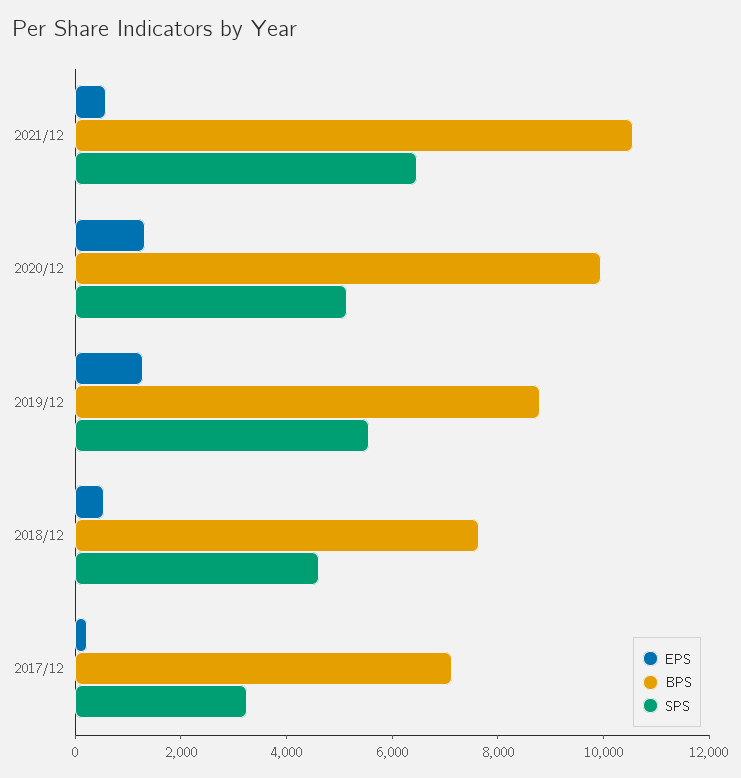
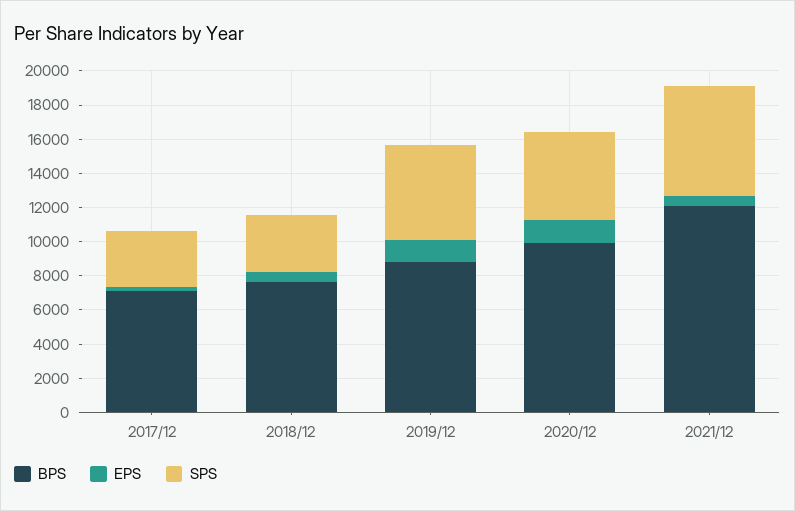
  {
    "EPS": {
      "2021/12": 500,
      "2020/12": 1500,
      "2019/12": 1500,
      "2018/12": 500,
      "2017/12": 0
    },
    "BPS": {
-     "2021/12": 10500,
+     "2021/12": 12000,
      "2020/12": 10000,
      "2019/12": 9000,
      "2018/12": 7500,
      "2017/12": 7000
    },
    "SPS": {
      "2021/12": 6500,
      "2020/12": 5000,
      "2019/12": 5500,
-     "2018/12": 4500,
+     "2018/12": 3500,
      "2017/12": 3500
    }
  }

